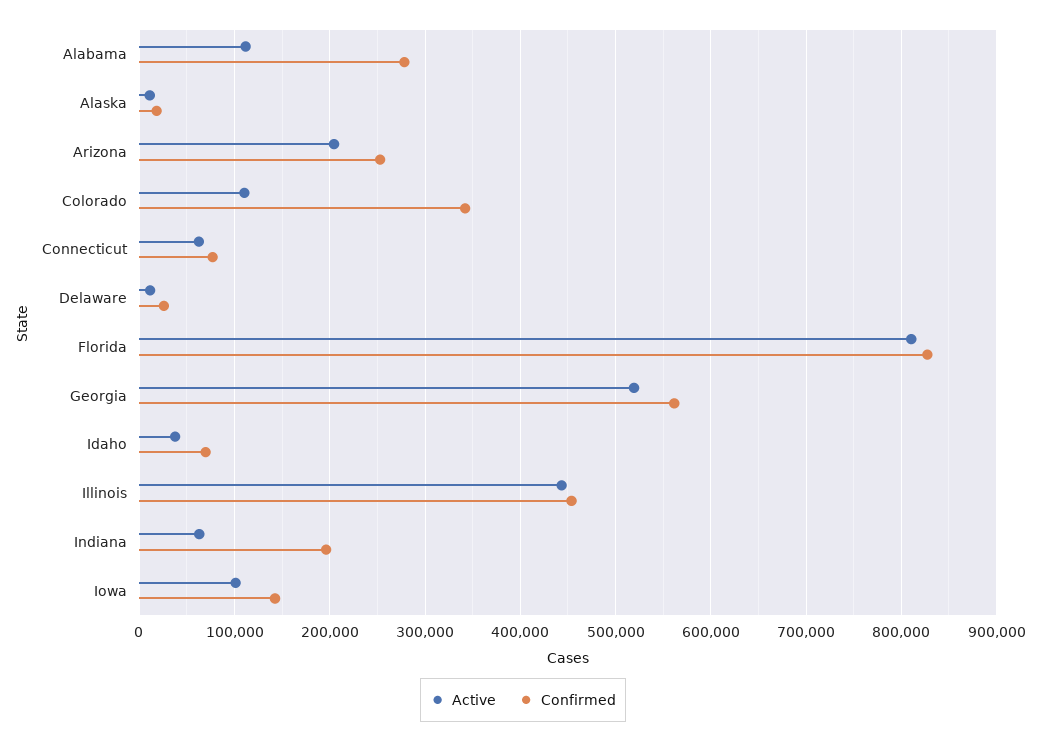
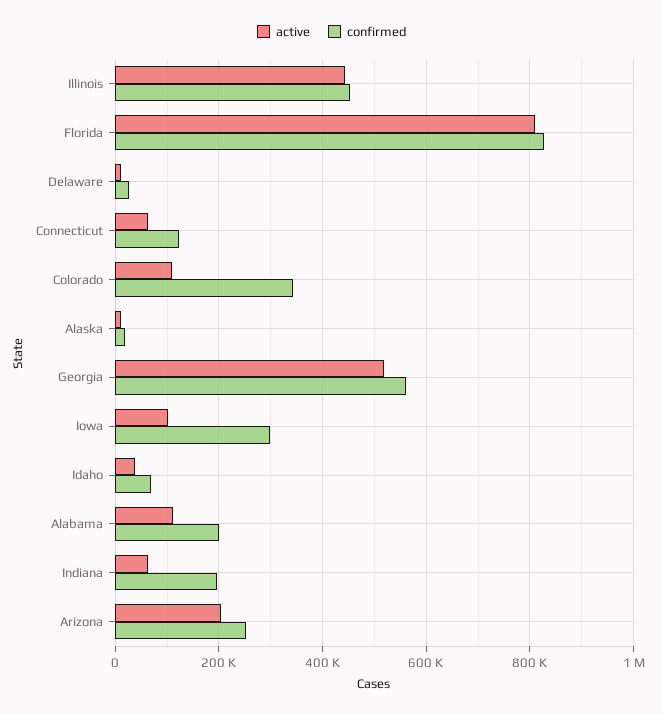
  {
    "Active": {
      "Alabama": 110000,
      "Alaska": 10000,
      "Arizona": 200000,
      "Colorado": 110000,
      "Connecticut": 60000,
      "Delaware": 10000,
      "Florida": 810000,
      "Georgia": 520000,
      "Idaho": 40000,
      "Illinois": 440000,
      "Indiana": 60000,
      "Iowa": 100000
    },
    "Confirmed": {
-     "Alabama": 280000,
+     "Alabama": 200000,
      "Alaska": 20000,
      "Arizona": 250000,
      "Colorado": 340000,
-     "Connecticut": 80000,
+     "Connecticut": 120000,
      "Delaware": 30000,
      "Florida": 830000,
      "Georgia": 560000,
      "Idaho": 70000,
      "Illinois": 450000,
      "Indiana": 200000,
-     "Iowa": 140000
+     "Iowa": 300000
    }
  }

